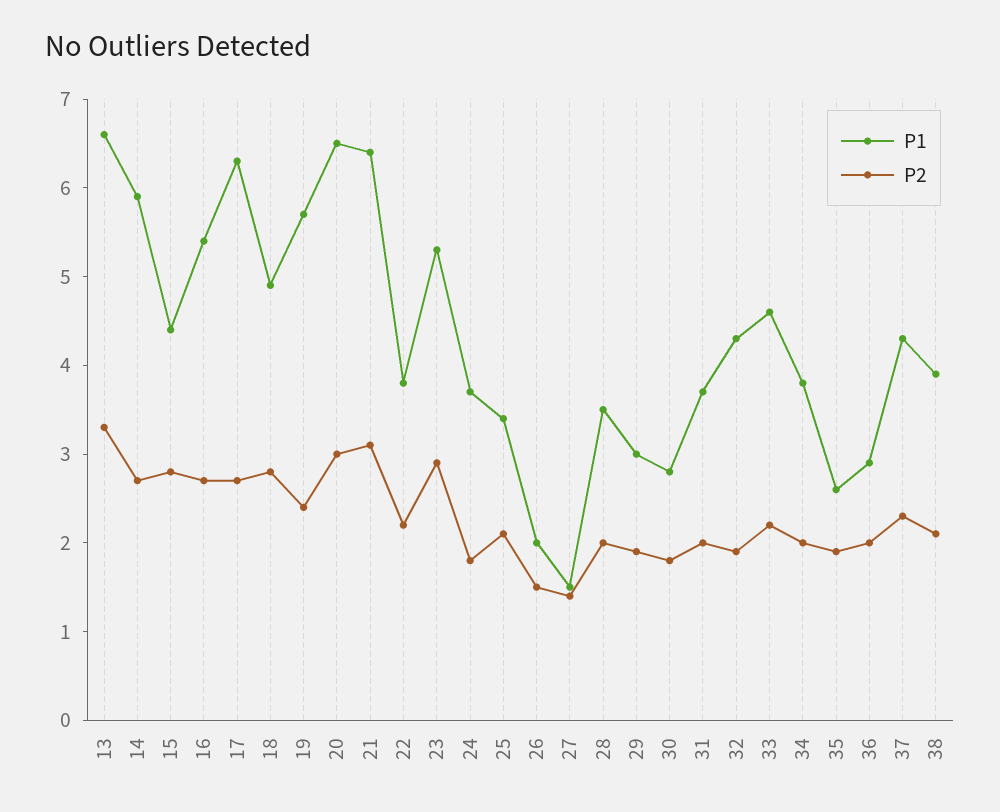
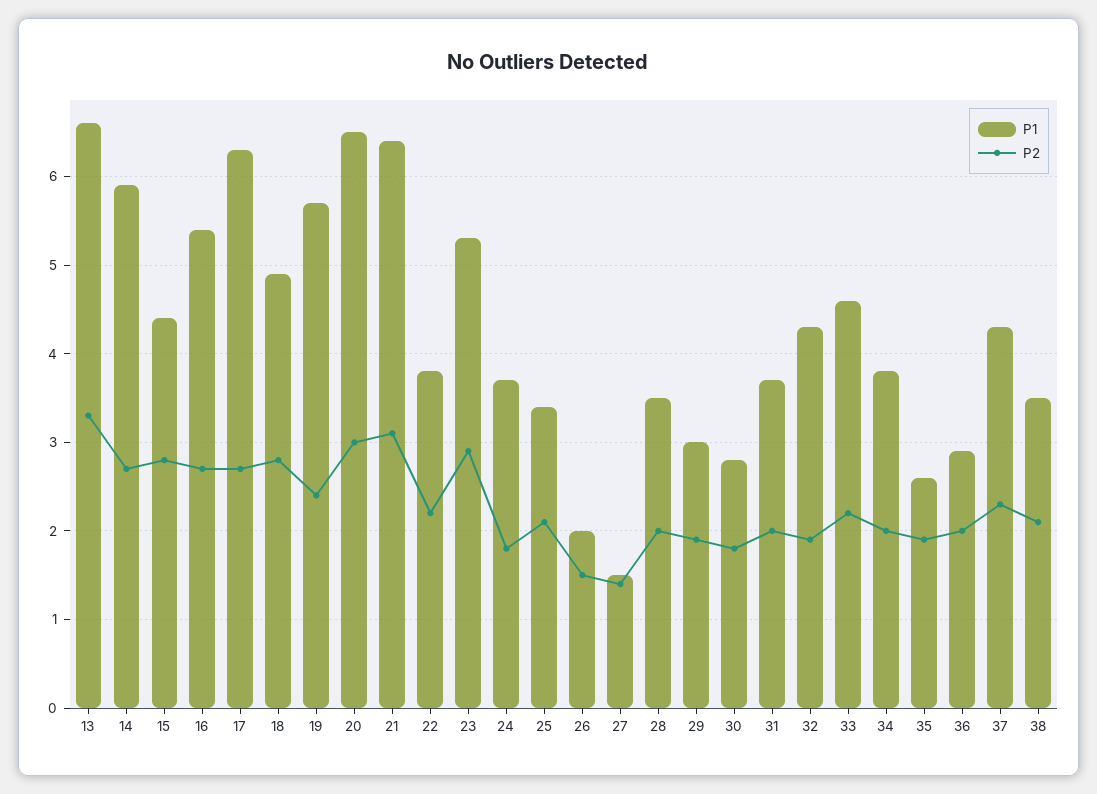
  {
    "P1": {
      "13": 6.6,
      "14": 5.9,
      "15": 4.4,
      "16": 5.4,
      "17": 6.3,
      "18": 4.9,
      "19": 5.7,
      "20": 6.5,
      "21": 6.4,
      "22": 3.8,
      "23": 5.3,
      "24": 3.7,
      "25": 3.4,
      "26": 2,
      "27": 1.5,
      "28": 3.5,
      "29": 3,
      "30": 2.8,
      "31": 3.7,
      "32": 4.3,
      "33": 4.6,
      "34": 3.8,
      "35": 2.6,
      "36": 2.9,
      "37": 4.3,
-     "38": 3.9
+     "38": 3.5
    },
    "P2": {
      "13": 3.3,
      "14": 2.7,
      "15": 2.8,
      "16": 2.7,
      "17": 2.7,
      "18": 2.8,
      "19": 2.4,
      "20": 3,
      "21": 3.1,
      "22": 2.2,
      "23": 2.9,
      "24": 1.8,
      "25": 2.1,
      "26": 1.5,
      "27": 1.4,
      "28": 2,
      "29": 1.9,
      "30": 1.8,
      "31": 2,
      "32": 1.9,
      "33": 2.2,
      "34": 2,
      "35": 1.9,
      "36": 2,
      "37": 2.3,
      "38": 2.1
    }
  }

